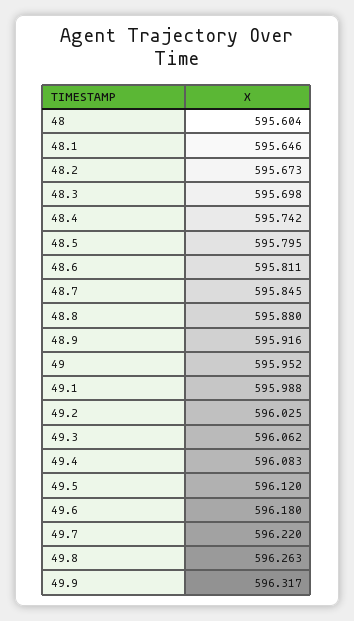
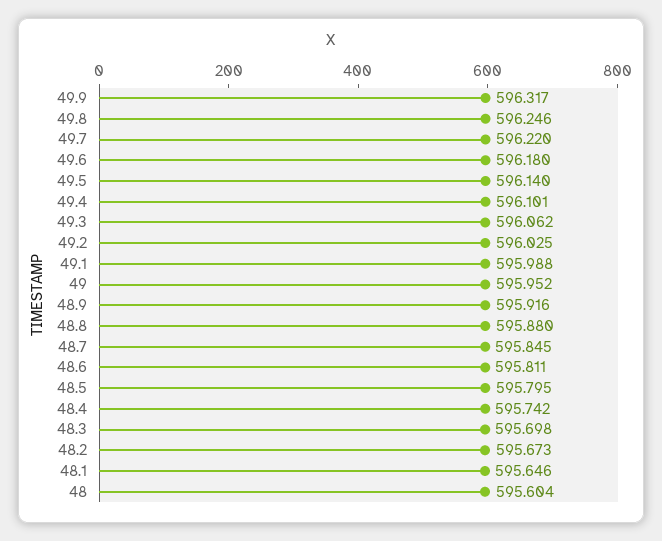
  {
    "48": 595.604,
    "48.1": 595.646,
    "48.2": 595.673,
    "48.3": 595.698,
    "48.4": 595.742,
    "48.5": 595.795,
    "48.6": 595.811,
    "48.7": 595.845,
    "48.8": 595.88,
    "48.9": 595.916,
    "49": 595.952,
    "49.1": 595.988,
    "49.2": 596.025,
    "49.3": 596.062,
-   "49.4": 596.083,
+   "49.4": 596.101,
-   "49.5": 596.12,
+   "49.5": 596.14,
    "49.6": 596.18,
    "49.7": 596.22,
-   "49.8": 596.263,
+   "49.8": 596.246,
    "49.9": 596.317
  }

